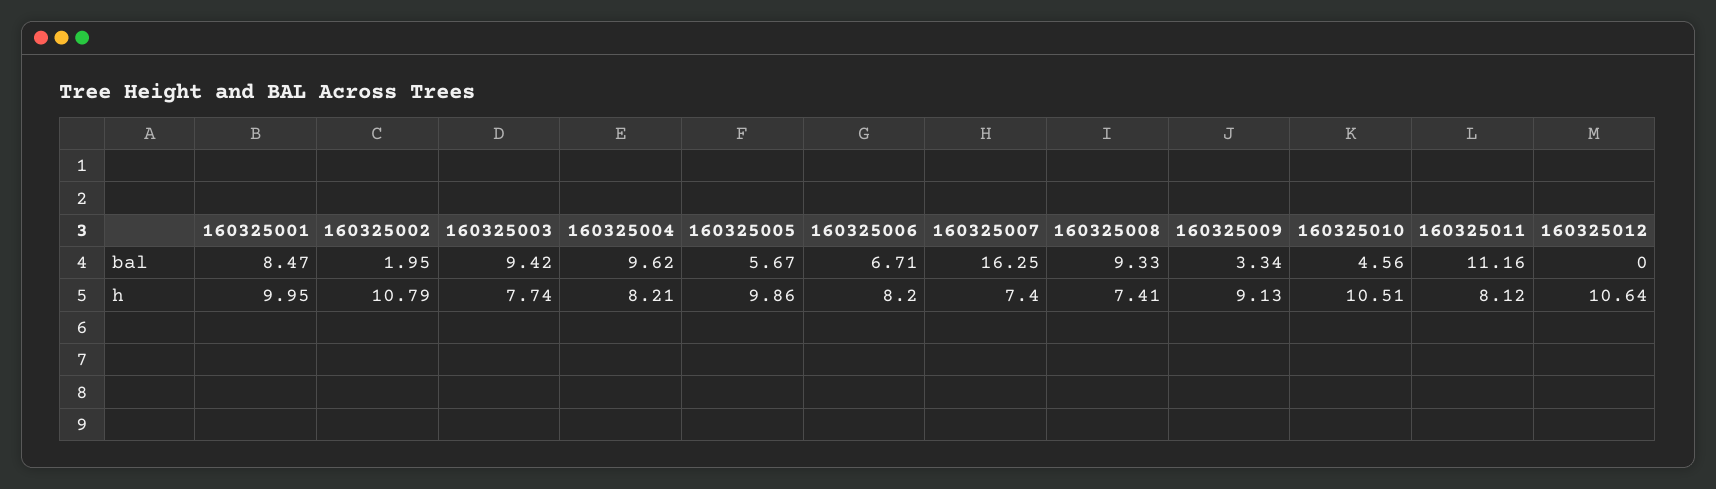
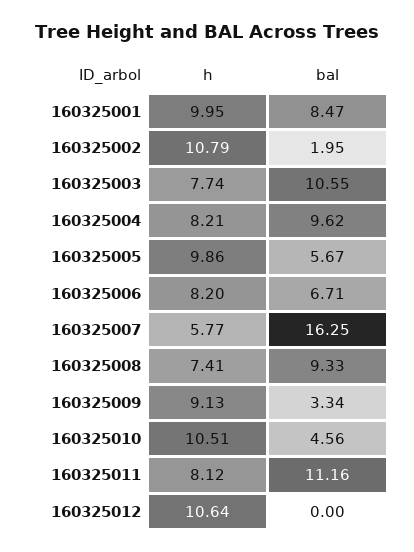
  {
    "160325001": {
      "bal": 8.47,
      "h": 9.95
    },
    "160325002": {
      "bal": 1.95,
      "h": 10.79
    },
    "160325003": {
-     "bal": 9.42,
+     "bal": 10.55,
      "h": 7.74
    },
    "160325004": {
      "bal": 9.62,
      "h": 8.21
    },
    "160325005": {
      "bal": 5.67,
      "h": 9.86
    },
    "160325006": {
      "bal": 6.71,
      "h": 8.2
    },
    "160325007": {
      "bal": 16.25,
-     "h": 7.4
+     "h": 5.77
    },
    "160325008": {
      "bal": 9.33,
      "h": 7.41
    },
    "160325009": {
      "bal": 3.34,
      "h": 9.13
    },
    "160325010": {
      "bal": 4.56,
      "h": 10.51
    },
    "160325011": {
      "bal": 11.16,
      "h": 8.12
    },
    "160325012": {
      "bal": 0,
      "h": 10.64
    }
  }

